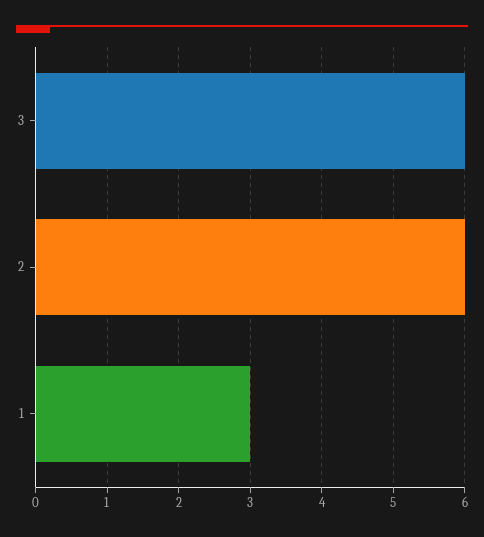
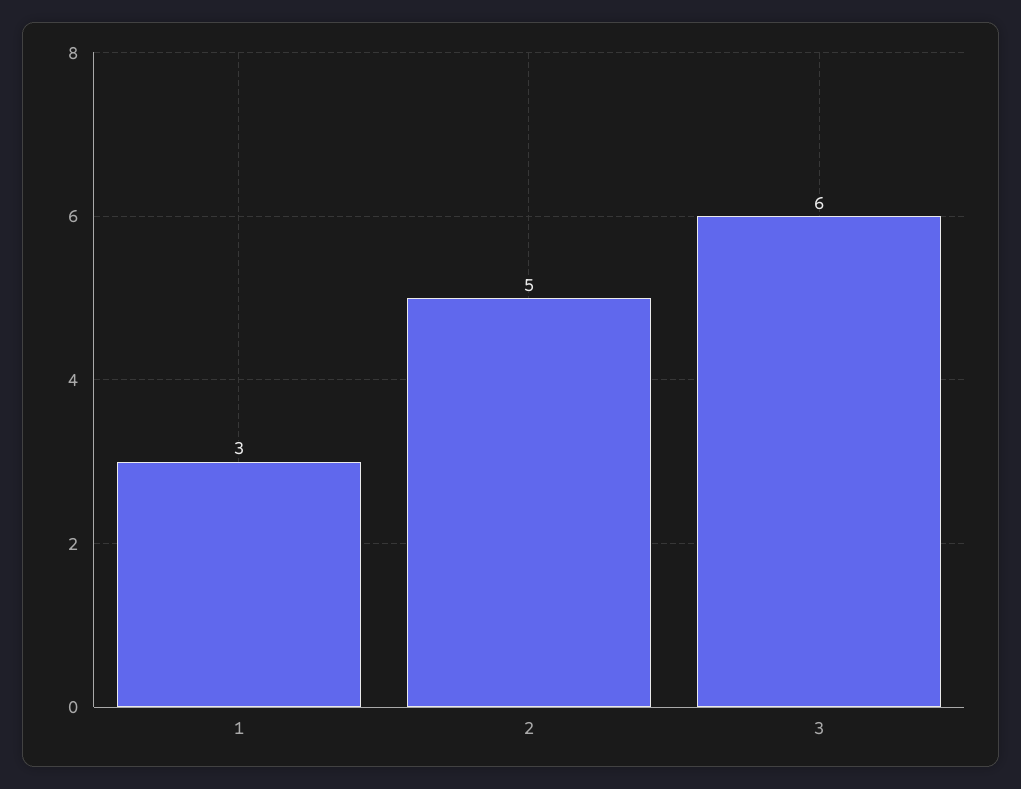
  {
    "3": 6,
-   "2": 6,
+   "2": 5,
    "1": 3
  }

